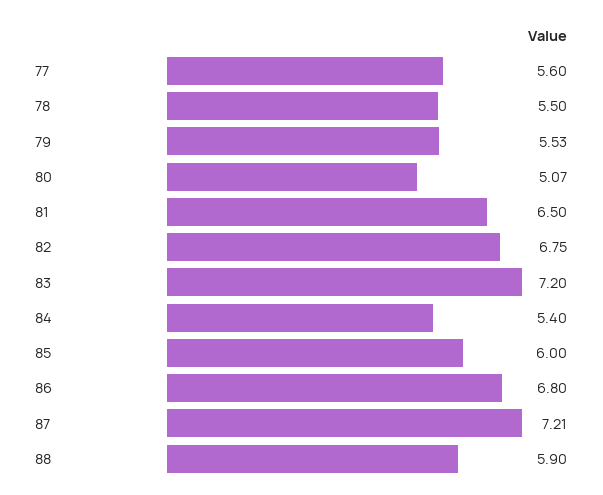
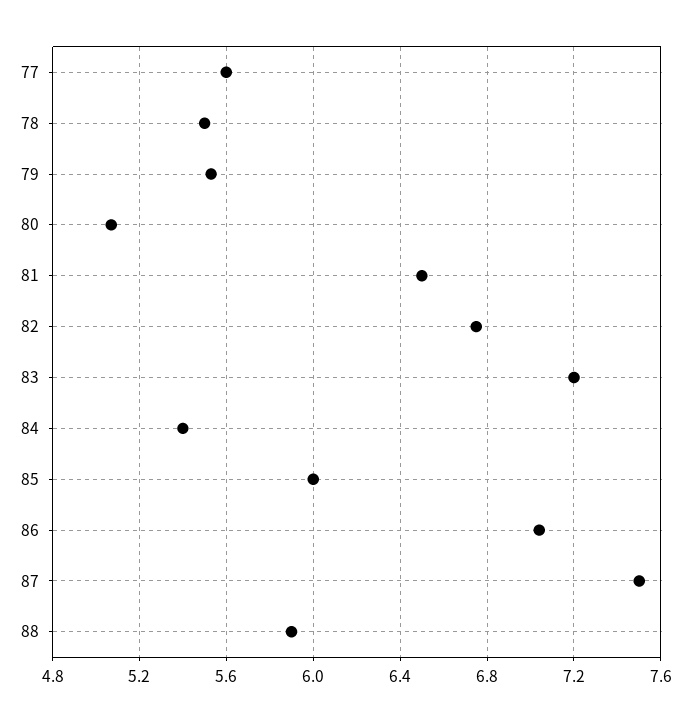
  {
    "77": 5.6,
    "78": 5.5,
    "79": 5.53,
    "80": 5.07,
    "81": 6.5,
    "82": 6.75,
    "83": 7.2,
    "84": 5.4,
    "85": 6,
-   "86": 6.8,
+   "86": 7.05,
-   "87": 7.21,
+   "87": 7.5,
    "88": 5.9
  }

